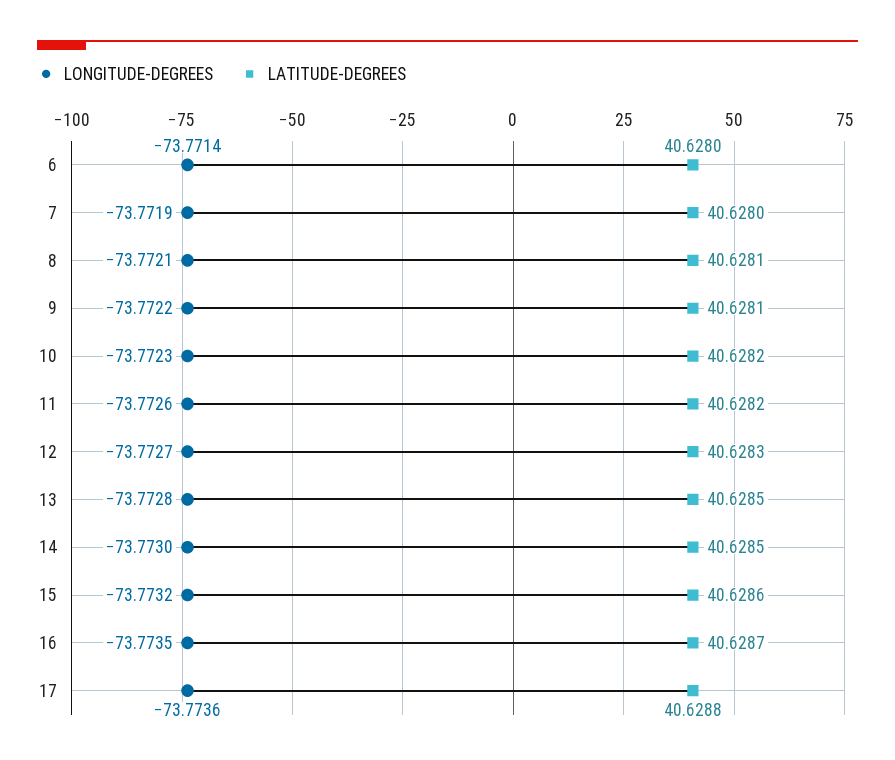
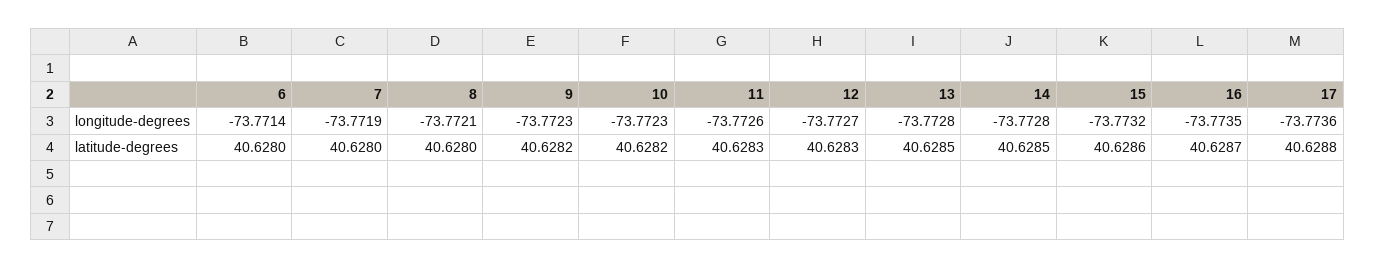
  {
    "LONGITUDE-DEGREES": {
      "6": -73.7714,
      "7": -73.7719,
      "8": -73.7721,
-     "9": -73.7722,
+     "9": -73.7723,
      "10": -73.7723,
      "11": -73.7726,
      "12": -73.7727,
      "13": -73.7728,
-     "14": -73.773,
+     "14": -73.7728,
      "15": -73.7732,
      "16": -73.7735,
      "17": -73.7736
    },
    "LATITUDE-DEGREES": {
      "6": 40.628,
      "7": 40.628,
-     "8": 40.6281,
+     "8": 40.628,
-     "9": 40.6281,
+     "9": 40.6282,
      "10": 40.6282,
-     "11": 40.6282,
+     "11": 40.6283,
      "12": 40.6283,
      "13": 40.6285,
      "14": 40.6285,
      "15": 40.6286,
      "16": 40.6287,
      "17": 40.6288
    }
  }

